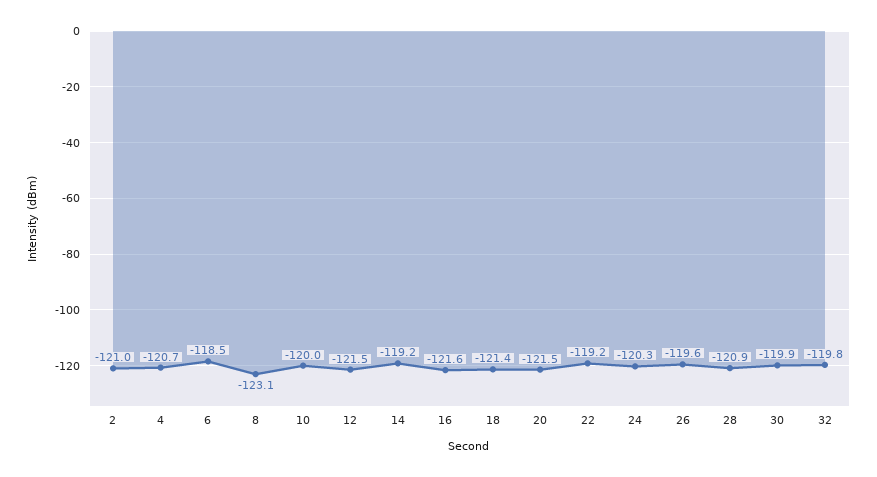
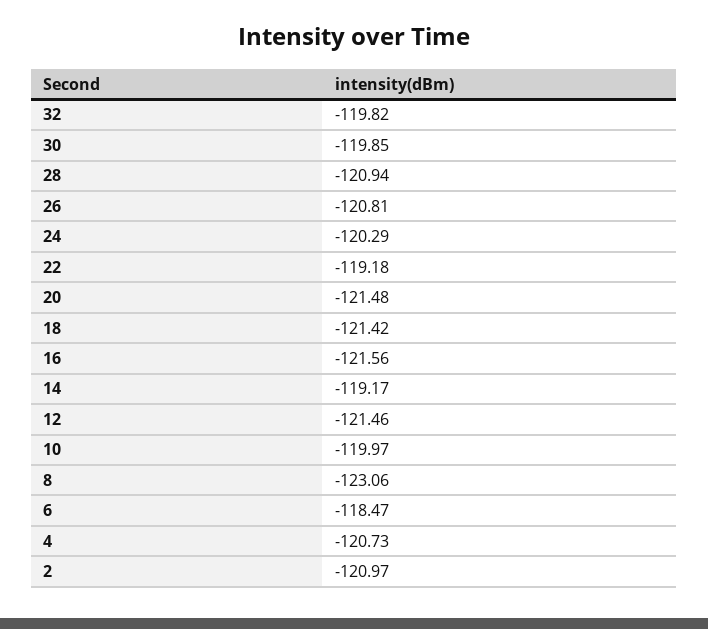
  {
    "2": -120.97,
    "4": -120.73,
    "6": -118.47,
    "8": -123.06,
    "10": -119.97,
    "12": -121.46,
    "14": -119.17,
    "16": -121.56,
    "18": -121.42,
    "20": -121.48,
    "22": -119.18,
    "24": -120.29,
-   "26": -119.6,
+   "26": -120.81,
    "28": -120.94,
    "30": -119.85,
    "32": -119.82
  }

